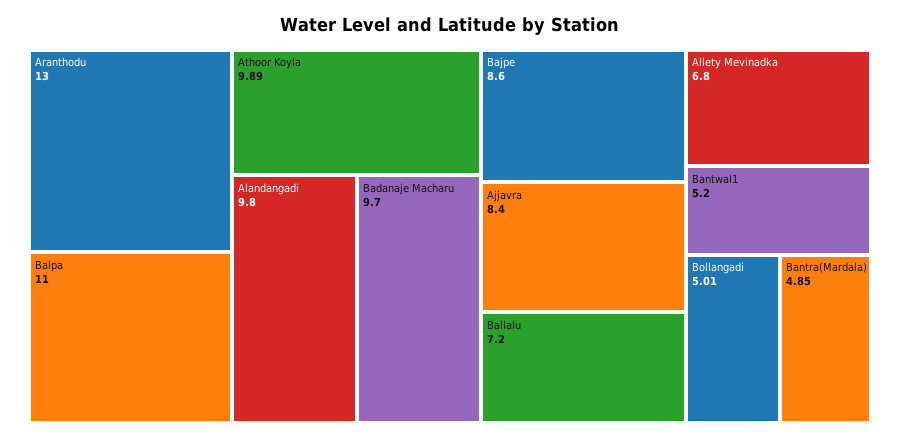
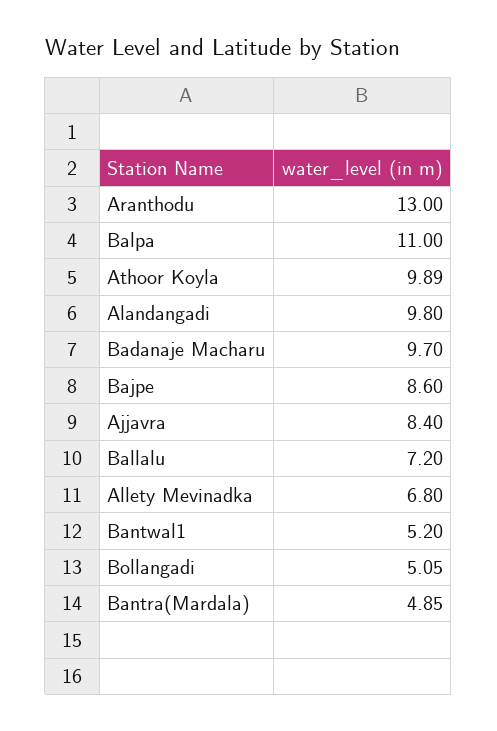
  {
    "Aranthodu": 13,
    "Balpa": 11,
    "Athoor Koyla": 9.89,
    "Alandangadi": 9.8,
    "Badanaje Macharu": 9.7,
    "Bajpe": 8.6,
    "Ajjavra": 8.4,
    "Ballalu": 7.2,
    "Allety Mevinadka": 6.8,
    "Bantwal1": 5.2,
-   "Bollangadi": 5.01,
+   "Bollangadi": 5.05,
    "Bantra(Mardala)": 4.85
  }

